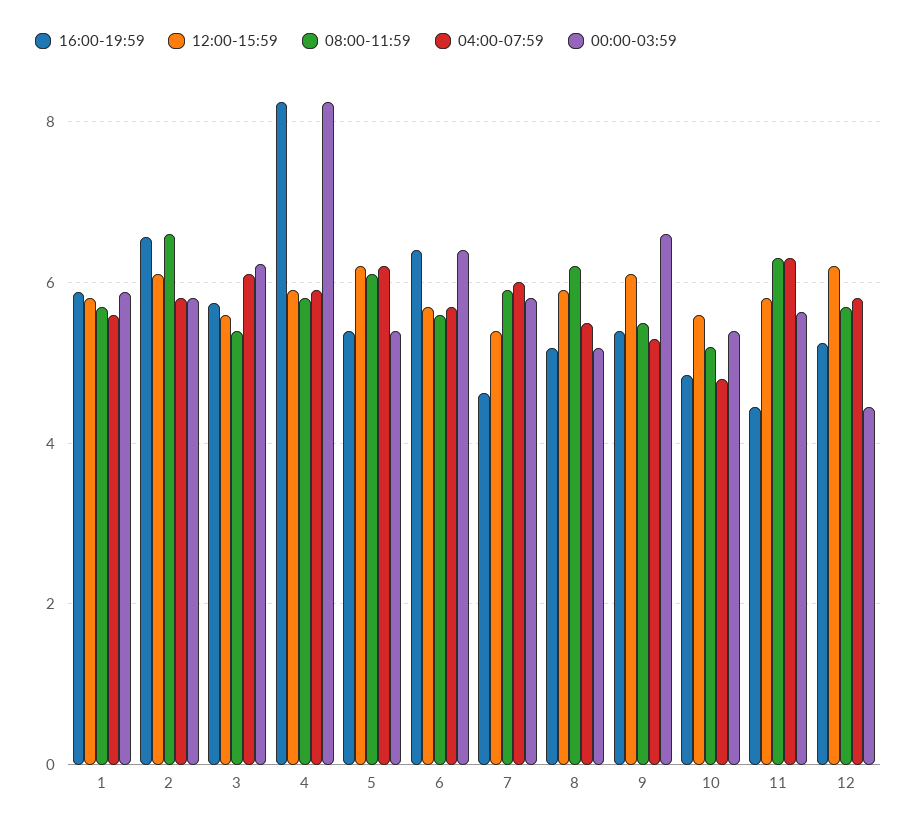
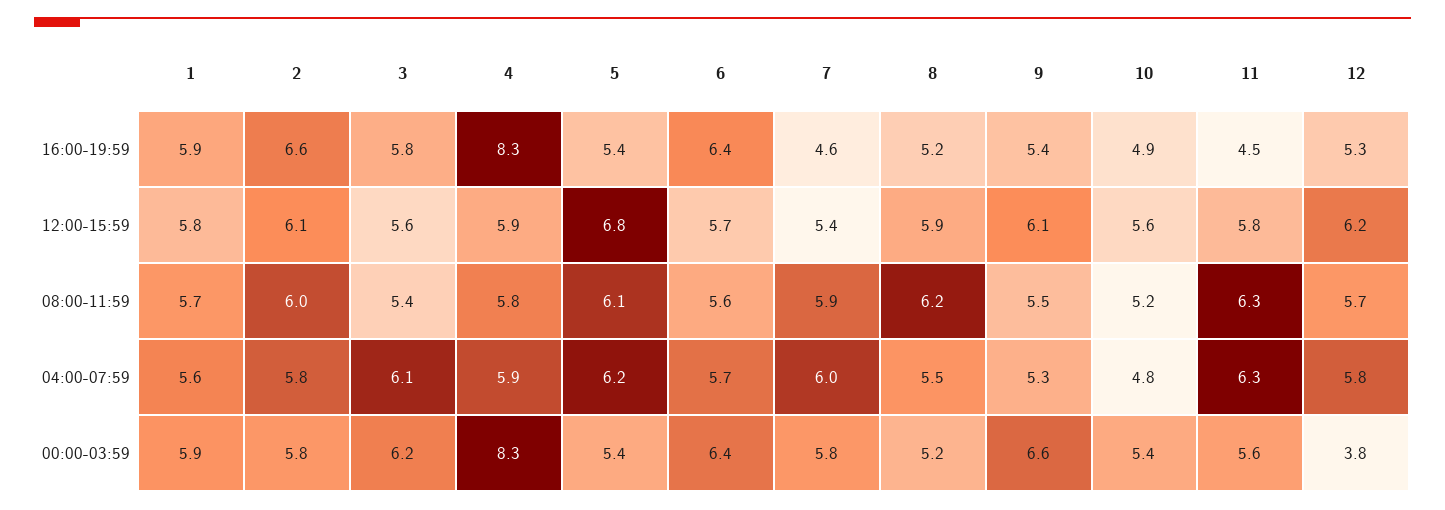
  {
    "16:00-19:59": {
      "1": 5.9,
      "2": 6.6,
      "3": 5.8,
      "4": 8.3,
      "5": 5.4,
      "6": 6.4,
      "7": 4.6,
      "8": 5.2,
      "9": 5.4,
      "10": 4.9,
      "11": 4.5,
      "12": 5.3
    },
    "12:00-15:59": {
      "1": 5.8,
      "2": 6.1,
      "3": 5.6,
      "4": 5.9,
-     "5": 6.2,
+     "5": 6.8,
      "6": 5.7,
      "7": 5.4,
      "8": 5.9,
      "9": 6.1,
      "10": 5.6,
      "11": 5.8,
      "12": 6.2
    },
    "08:00-11:59": {
      "1": 5.7,
-     "2": 6.6,
+     "2": 6,
      "3": 5.4,
      "4": 5.8,
      "5": 6.1,
      "6": 5.6,
      "7": 5.9,
      "8": 6.2,
      "9": 5.5,
      "10": 5.2,
      "11": 6.3,
      "12": 5.7
    },
    "04:00-07:59": {
      "1": 5.6,
      "2": 5.8,
      "3": 6.1,
      "4": 5.9,
      "5": 6.2,
      "6": 5.7,
      "7": 6,
      "8": 5.5,
      "9": 5.3,
      "10": 4.8,
      "11": 6.3,
      "12": 5.8
    },
    "00:00-03:59": {
      "1": 5.9,
      "2": 5.8,
      "3": 6.2,
      "4": 8.3,
      "5": 5.4,
      "6": 6.4,
      "7": 5.8,
      "8": 5.2,
      "9": 6.6,
      "10": 5.4,
      "11": 5.6,
-     "12": 4.4
+     "12": 3.8
    }
  }

